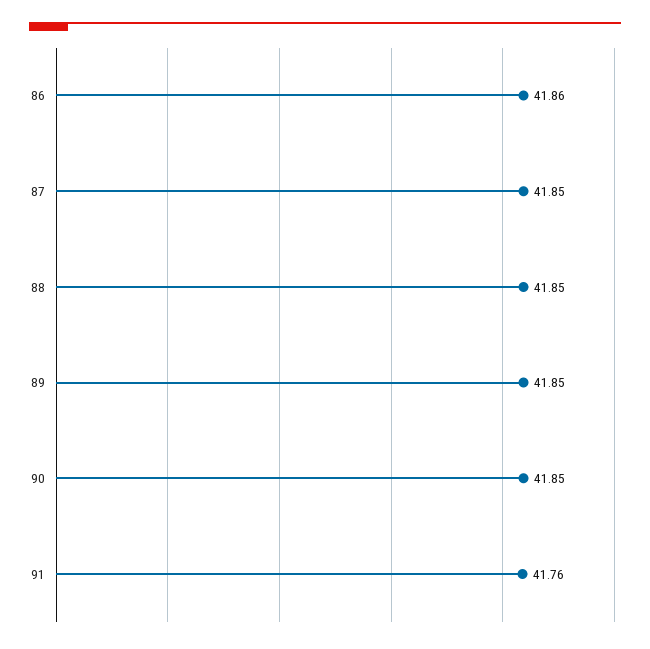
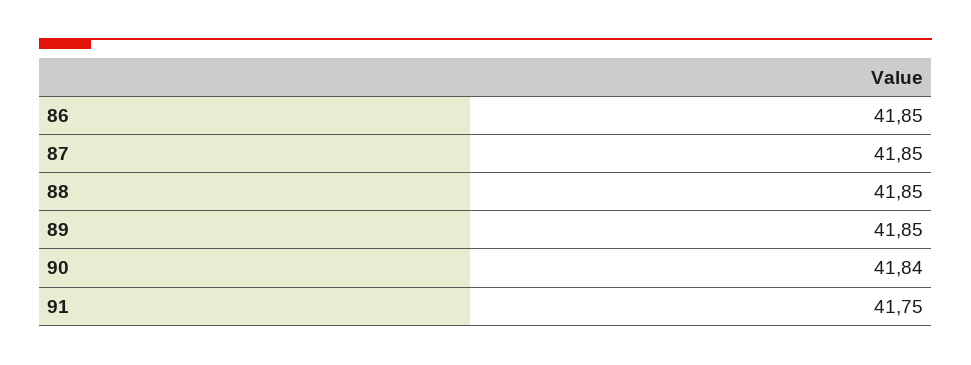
  {
-   "86": 41.86,
+   "86": 41.85,
    "87": 41.85,
    "88": 41.85,
    "89": 41.85,
-   "90": 41.85,
+   "90": 41.84,
-   "91": 41.76
+   "91": 41.75
  }

